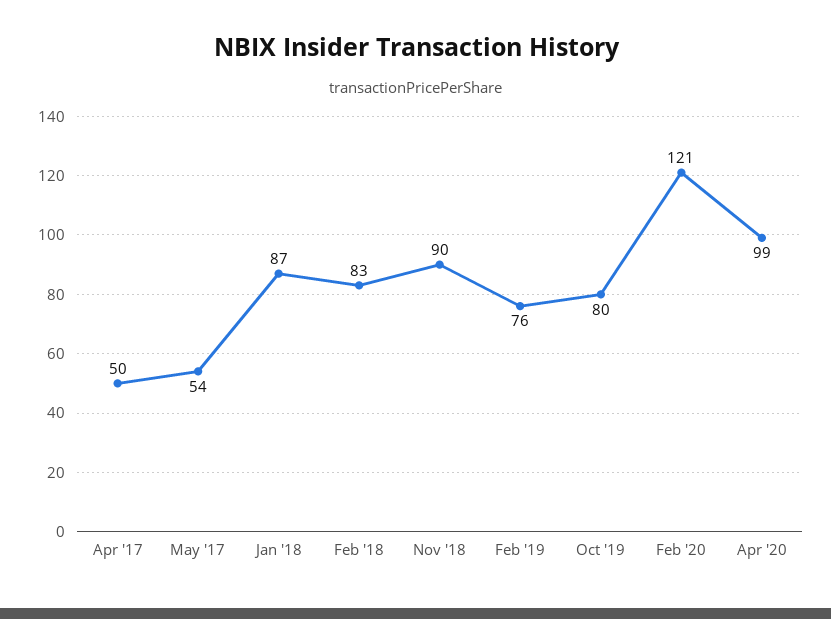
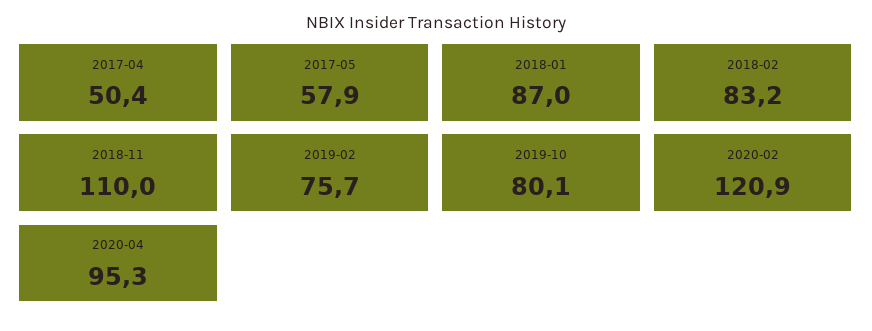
  {
    "Apr '17": 50.4,
-   "May '17": 54,
+   "May '17": 57.9,
    "Jan '18": 87,
    "Feb '18": 83.2,
-   "Nov '18": 90,
+   "Nov '18": 110,
    "Feb '19": 75.7,
    "Oct '19": 80.1,
    "Feb '20": 120.9,
-   "Apr '20": 99
+   "Apr '20": 95.3
  }

